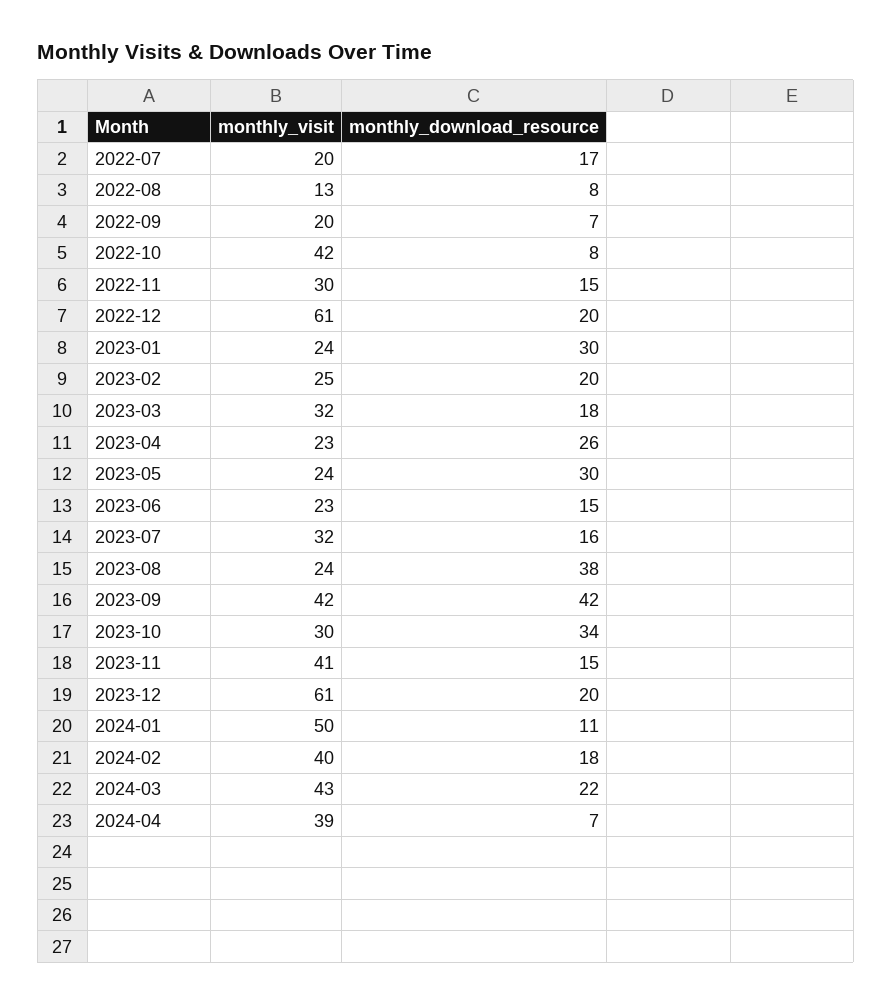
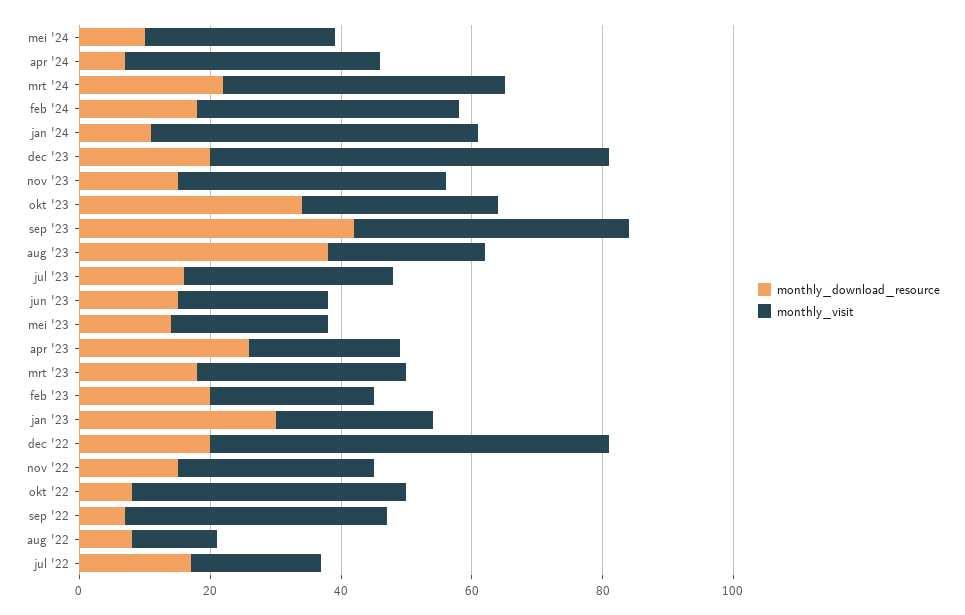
  {
    "monthly_visit": {
      "2022-07": 20,
      "2022-08": 13,
-     "2022-09": 20,
+     "2022-09": 40,
      "2022-10": 42,
      "2022-11": 30,
      "2022-12": 61,
      "2023-01": 24,
      "2023-02": 25,
      "2023-03": 32,
      "2023-04": 23,
      "2023-05": 24,
      "2023-06": 23,
      "2023-07": 32,
      "2023-08": 24,
      "2023-09": 42,
      "2023-10": 30,
      "2023-11": 41,
      "2023-12": 61,
      "2024-01": 50,
      "2024-02": 40,
      "2024-03": 43,
-     "2024-04": 39
+     "2024-04": 39,
+     "mei '24": 30
    },
    "monthly_download_resource": {
      "2022-07": 17,
      "2022-08": 8,
      "2022-09": 7,
      "2022-10": 8,
      "2022-11": 15,
      "2022-12": 20,
      "2023-01": 30,
      "2023-02": 20,
      "2023-03": 18,
      "2023-04": 26,
-     "2023-05": 30,
+     "2023-05": 15,
      "2023-06": 15,
      "2023-07": 16,
      "2023-08": 38,
      "2023-09": 42,
      "2023-10": 34,
      "2023-11": 15,
      "2023-12": 20,
      "2024-01": 11,
      "2024-02": 18,
      "2024-03": 22,
-     "2024-04": 7
+     "2024-04": 7,
+     "mei '24": 10
    }
  }

